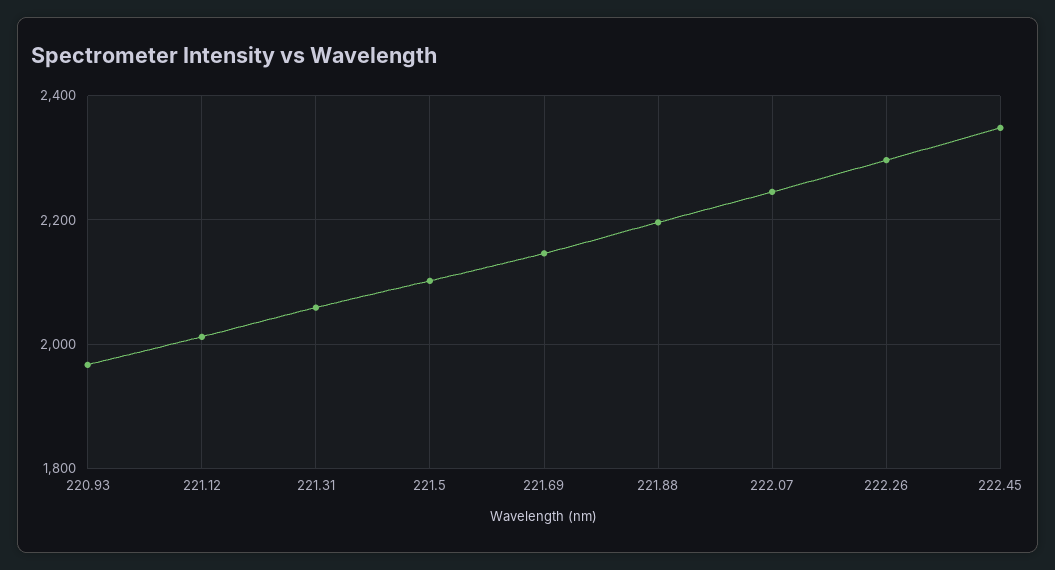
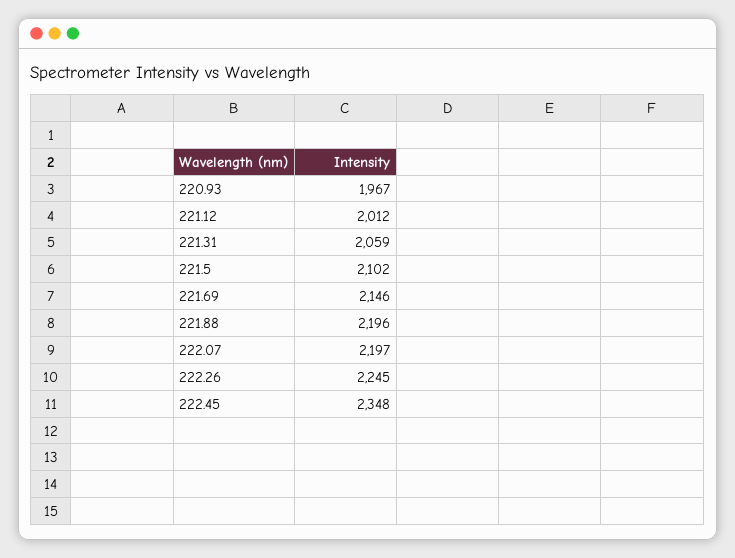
  {
    "220.93": 1967,
    "221.12": 2012,
    "221.31": 2059,
    "221.5": 2102,
    "221.69": 2146,
    "221.88": 2196,
-   "222.07": 2240,
+   "222.07": 2197,
-   "222.26": 2300,
+   "222.26": 2245,
    "222.45": 2348
  }

